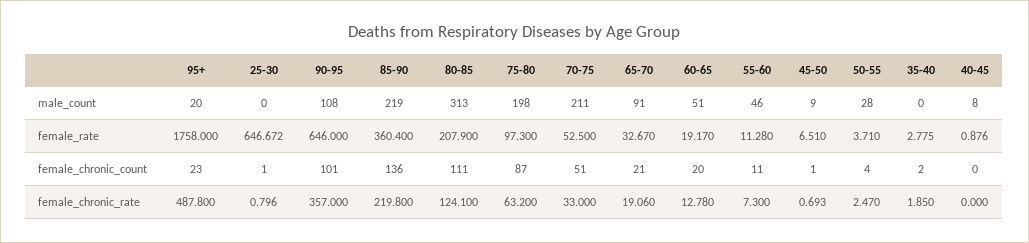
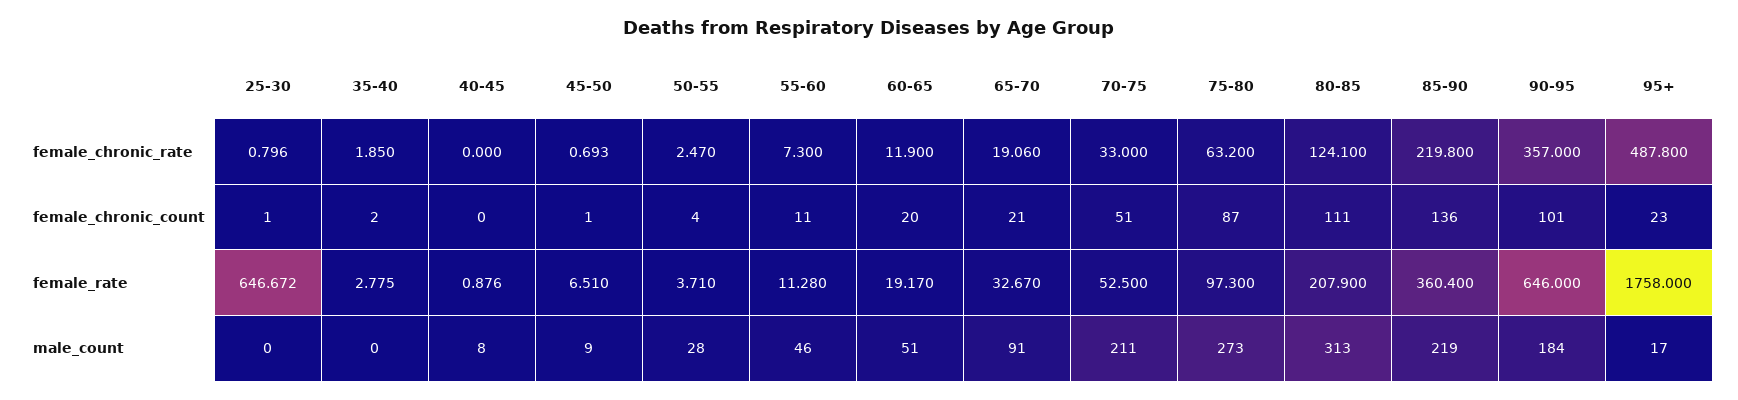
  {
    "95+": {
-     "male_count": 20,
+     "male_count": 17,
      "female_rate": 1758,
      "female_chronic_count": 23,
      "female_chronic_rate": 487.8
    },
    "25-30": {
      "male_count": 0,
      "female_rate": 646.672,
      "female_chronic_count": 1,
      "female_chronic_rate": 0.796
    },
    "90-95": {
-     "male_count": 108,
+     "male_count": 184,
      "female_rate": 646,
      "female_chronic_count": 101,
      "female_chronic_rate": 357
    },
    "85-90": {
      "male_count": 219,
      "female_rate": 360.4,
      "female_chronic_count": 136,
      "female_chronic_rate": 219.8
    },
    "80-85": {
      "male_count": 313,
      "female_rate": 207.9,
      "female_chronic_count": 111,
      "female_chronic_rate": 124.1
    },
    "75-80": {
-     "male_count": 198,
+     "male_count": 273,
      "female_rate": 97.3,
      "female_chronic_count": 87,
      "female_chronic_rate": 63.2
    },
    "70-75": {
      "male_count": 211,
      "female_rate": 52.5,
      "female_chronic_count": 51,
      "female_chronic_rate": 33
    },
    "65-70": {
      "male_count": 91,
      "female_rate": 32.67,
      "female_chronic_count": 21,
      "female_chronic_rate": 19.06
    },
    "60-65": {
      "male_count": 51,
      "female_rate": 19.17,
      "female_chronic_count": 20,
-     "female_chronic_rate": 12.78
+     "female_chronic_rate": 11.9
    },
    "55-60": {
      "male_count": 46,
      "female_rate": 11.28,
      "female_chronic_count": 11,
      "female_chronic_rate": 7.3
    },
    "45-50": {
      "male_count": 9,
      "female_rate": 6.51,
      "female_chronic_count": 1,
      "female_chronic_rate": 0.693
    },
    "50-55": {
      "male_count": 28,
      "female_rate": 3.71,
      "female_chronic_count": 4,
      "female_chronic_rate": 2.47
    },
    "35-40": {
      "male_count": 0,
      "female_rate": 2.775,
      "female_chronic_count": 2,
      "female_chronic_rate": 1.85
    },
    "40-45": {
      "male_count": 8,
      "female_rate": 0.876,
      "female_chronic_count": 0,
      "female_chronic_rate": 0
    }
  }

